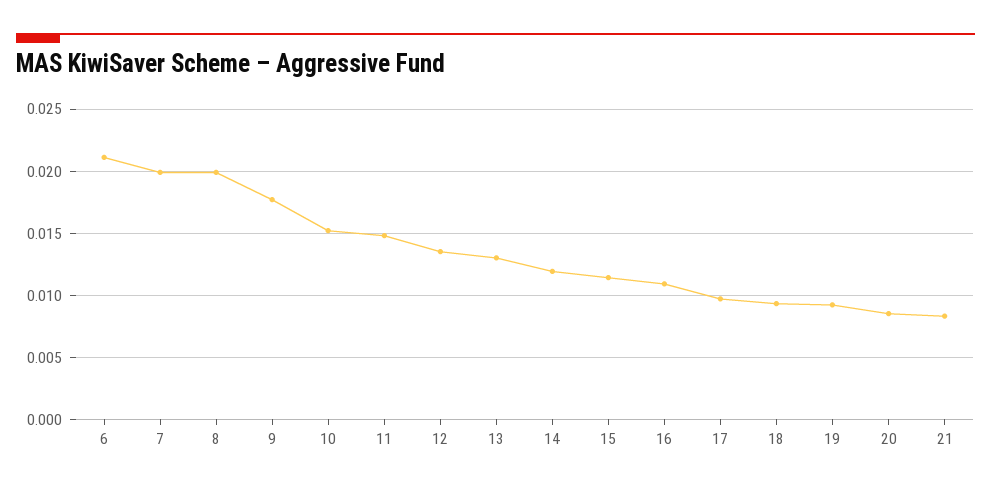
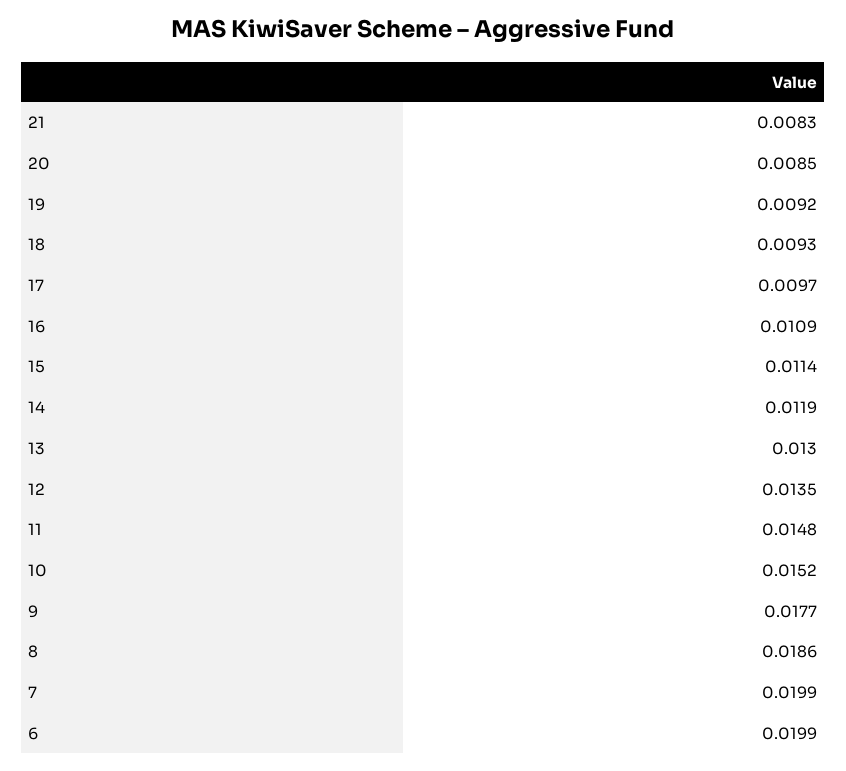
  {
-   "6": 0.021,
+   "6": 0.0199,
    "7": 0.0199,
-   "8": 0.02,
+   "8": 0.0186,
    "9": 0.0177,
    "10": 0.0152,
    "11": 0.0148,
    "12": 0.0135,
    "13": 0.013,
    "14": 0.0119,
    "15": 0.0114,
    "16": 0.0109,
    "17": 0.0097,
    "18": 0.0093,
    "19": 0.0092,
    "20": 0.0085,
    "21": 0.0083
  }

